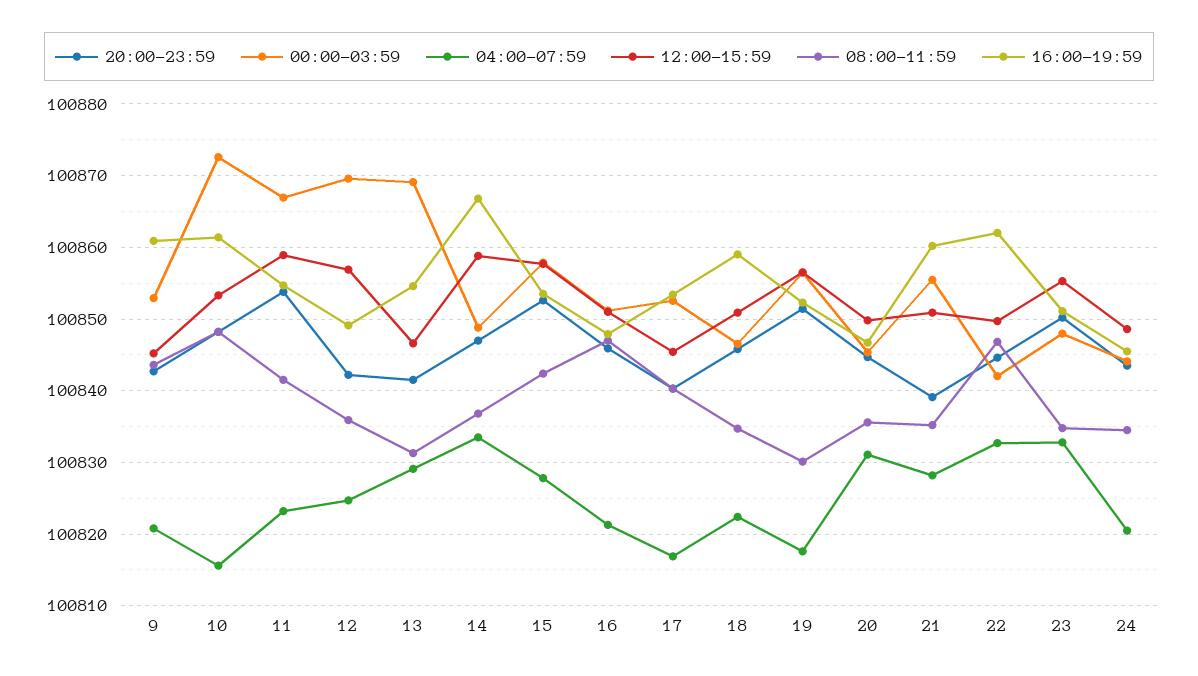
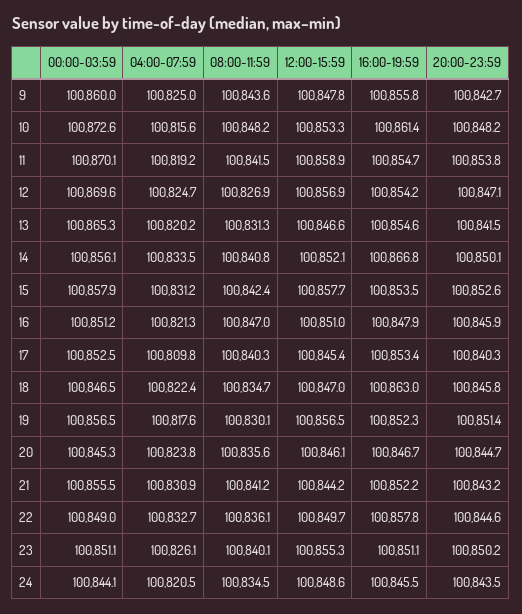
  {
    "20:00-23:59": {
      "9": 100842.7,
      "10": 100848.2,
      "11": 100853.8,
-     "12": 100842,
+     "12": 100847.1,
      "13": 100841.5,
-     "14": 100847,
+     "14": 100850.1,
      "15": 100852.6,
      "16": 100845.9,
      "17": 100840.3,
      "18": 100845.8,
      "19": 100851.4,
      "20": 100844.7,
-     "21": 100839,
+     "21": 100843.2,
      "22": 100844.6,
      "23": 100850.2,
      "24": 100843.5
    },
    "00:00-03:59": {
-     "9": 100853,
+     "9": 100860,
      "10": 100872.6,
-     "11": 100867,
+     "11": 100870.1,
      "12": 100869.6,
-     "13": 100869,
+     "13": 100865.3,
-     "14": 100849,
+     "14": 100856.1,
      "15": 100857.9,
      "16": 100851.2,
      "17": 100852.5,
      "18": 100846.5,
      "19": 100856.5,
      "20": 100845.3,
      "21": 100855.5,
-     "22": 100842,
+     "22": 100849,
-     "23": 100848,
+     "23": 100851.1,
      "24": 100844.1
    },
    "04:00-07:59": {
-     "9": 100821,
+     "9": 100825,
      "10": 100815.6,
-     "11": 100823,
+     "11": 100819.2,
      "12": 100824.7,
-     "13": 100829,
+     "13": 100820.2,
      "14": 100833.5,
-     "15": 100828,
+     "15": 100831.2,
      "16": 100821.3,
-     "17": 100817,
+     "17": 100809.8,
      "18": 100822.4,
      "19": 100817.6,
-     "20": 100831,
+     "20": 100823.8,
-     "21": 100828,
+     "21": 100830.9,
      "22": 100832.7,
-     "23": 100833,
+     "23": 100826.1,
      "24": 100820.5
    },
    "12:00-15:59": {
-     "9": 100845,
+     "9": 100847.8,
      "10": 100853.3,
      "11": 100858.9,
      "12": 100856.9,
      "13": 100846.6,
-     "14": 100859,
+     "14": 100852.1,
      "15": 100857.7,
      "16": 100851,
      "17": 100845.4,
-     "18": 100851,
+     "18": 100847,
      "19": 100856.5,
-     "20": 100850,
+     "20": 100846.1,
-     "21": 100851,
+     "21": 100844.2,
      "22": 100849.7,
      "23": 100855.3,
      "24": 100848.6
    },
    "08:00-11:59": {
      "9": 100843.6,
      "10": 100848.2,
      "11": 100841.5,
-     "12": 100836,
+     "12": 100826.9,
      "13": 100831.3,
-     "14": 100837,
+     "14": 100840.8,
      "15": 100842.4,
      "16": 100847,
      "17": 100840.3,
      "18": 100834.7,
      "19": 100830.1,
      "20": 100835.6,
-     "21": 100835,
+     "21": 100841.2,
-     "22": 100847,
+     "22": 100836.1,
-     "23": 100835,
+     "23": 100840.1,
      "24": 100834.5
    },
    "16:00-19:59": {
-     "9": 100861,
+     "9": 100855.8,
      "10": 100861.4,
      "11": 100854.7,
-     "12": 100849,
+     "12": 100854.2,
      "13": 100854.6,
      "14": 100866.8,
      "15": 100853.5,
      "16": 100847.9,
      "17": 100853.4,
-     "18": 100859,
+     "18": 100863,
      "19": 100852.3,
      "20": 100846.7,
-     "21": 100860,
+     "21": 100852.2,
-     "22": 100862,
+     "22": 100857.8,
      "23": 100851.1,
      "24": 100845.5
    }
  }

